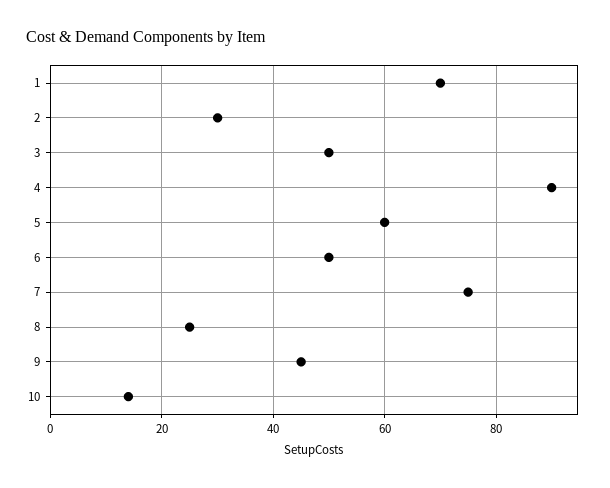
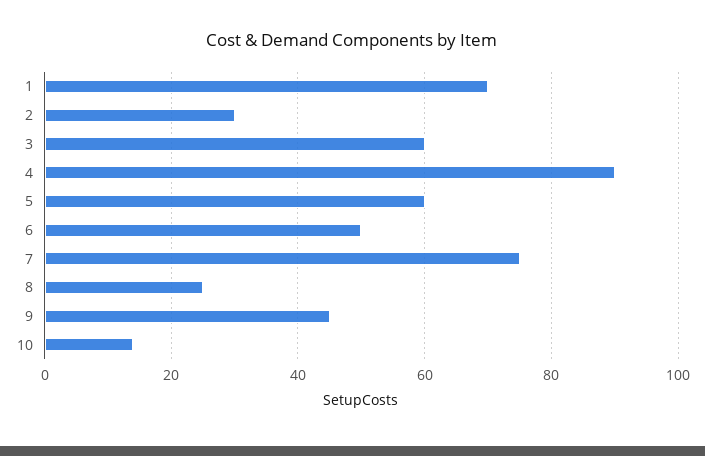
  {
    "1": 70,
    "2": 30,
-   "3": 50,
+   "3": 60,
    "4": 90,
    "5": 60,
    "6": 50,
    "7": 75,
    "8": 25,
    "9": 45,
    "10": 15
  }

